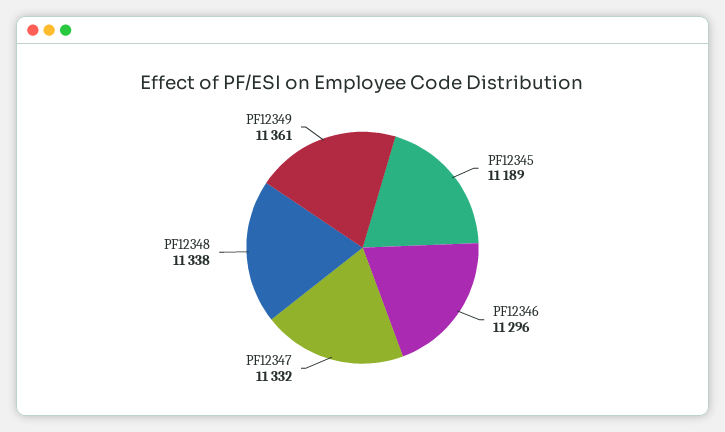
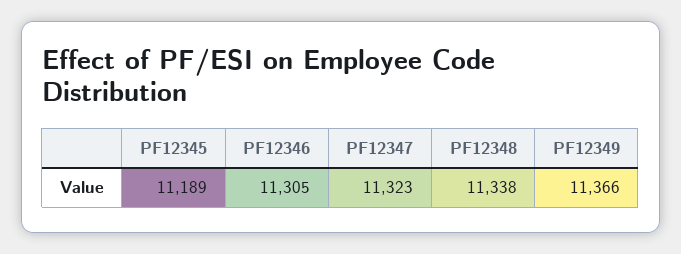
  {
    "PF12345": 11189,
-   "PF12346": 11296,
+   "PF12346": 11305,
-   "PF12347": 11332,
+   "PF12347": 11323,
    "PF12348": 11338,
-   "PF12349": 11361
+   "PF12349": 11366
  }

